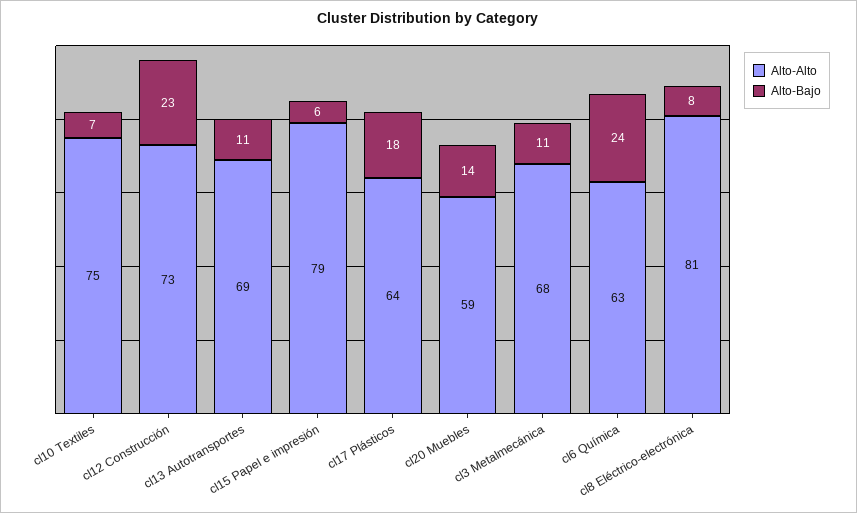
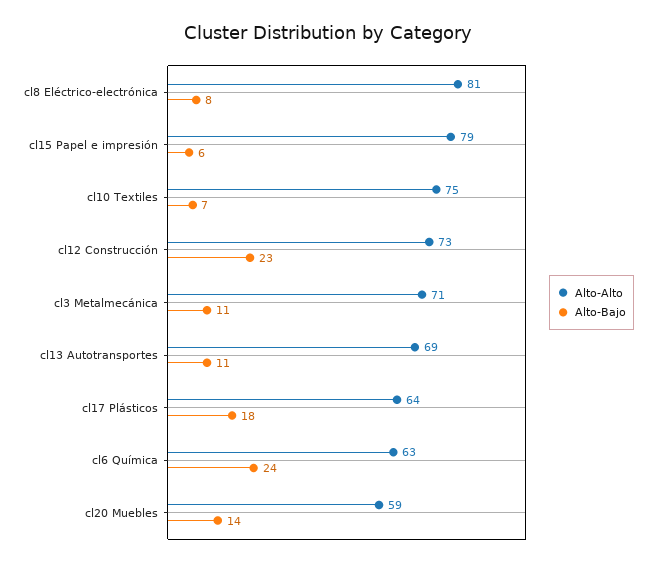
  {
    "Alto-Alto": {
      "cl10 Textiles": 75,
      "cl12 Construcción": 73,
      "cl13 Autotransportes": 69,
      "cl15 Papel e impresión": 79,
      "cl17 Plásticos": 64,
      "cl20 Muebles": 59,
-     "cl3 Metalmecánica": 68,
+     "cl3 Metalmecánica": 71,
      "cl6 Química": 63,
      "cl8 Eléctrico-electrónica": 81
    },
    "Alto-Bajo": {
      "cl10 Textiles": 7,
      "cl12 Construcción": 23,
      "cl13 Autotransportes": 11,
      "cl15 Papel e impresión": 6,
      "cl17 Plásticos": 18,
      "cl20 Muebles": 14,
      "cl3 Metalmecánica": 11,
      "cl6 Química": 24,
      "cl8 Eléctrico-electrónica": 8
    }
  }

